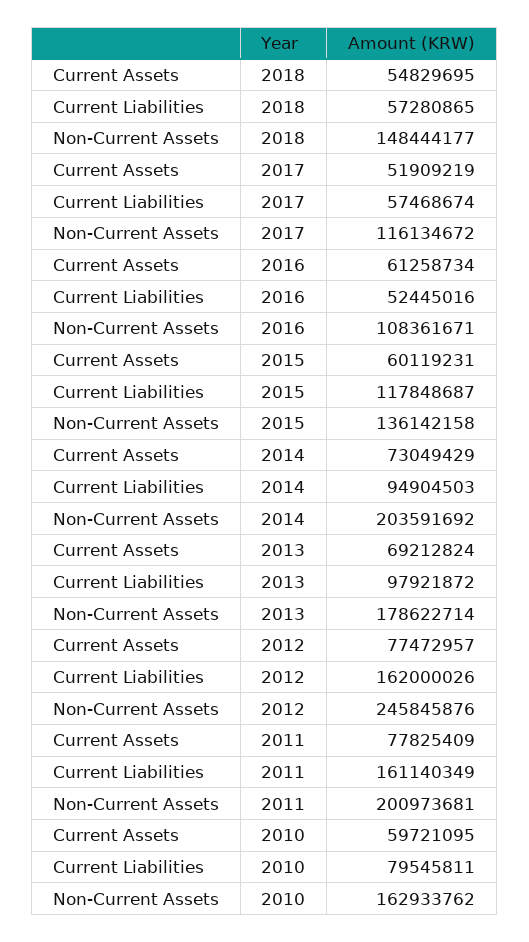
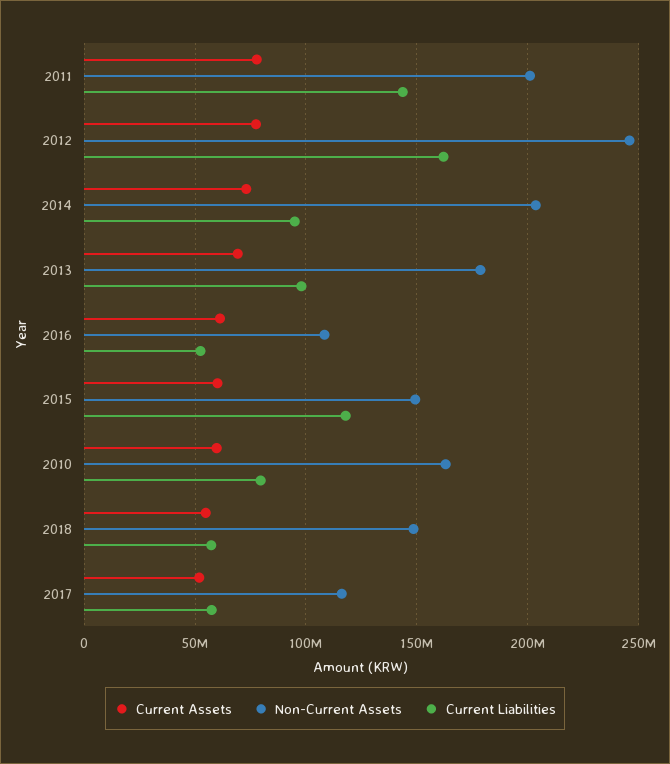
  {
    "Current Assets": {
      "2018": 54829695,
      "2017": 51909219,
      "2016": 61258734,
      "2015": 60119231,
      "2014": 73049429,
      "2013": 69212824,
      "2012": 77472957,
      "2011": 77825409,
      "2010": 59721095
    },
    "Current Liabilities": {
      "2018": 57280865,
      "2017": 57468674,
      "2016": 52445016,
      "2015": 117848687,
      "2014": 94904503,
      "2013": 97921872,
      "2012": 162000026,
-     "2011": 161140349,
+     "2011": 145000000,
      "2010": 79545811
    },
    "Non-Current Assets": {
      "2018": 148444177,
      "2017": 116134672,
      "2016": 108361671,
-     "2015": 136142158,
+     "2015": 150000000,
      "2014": 203591692,
      "2013": 178622714,
      "2012": 245845876,
      "2011": 200973681,
      "2010": 162933762
    }
  }

